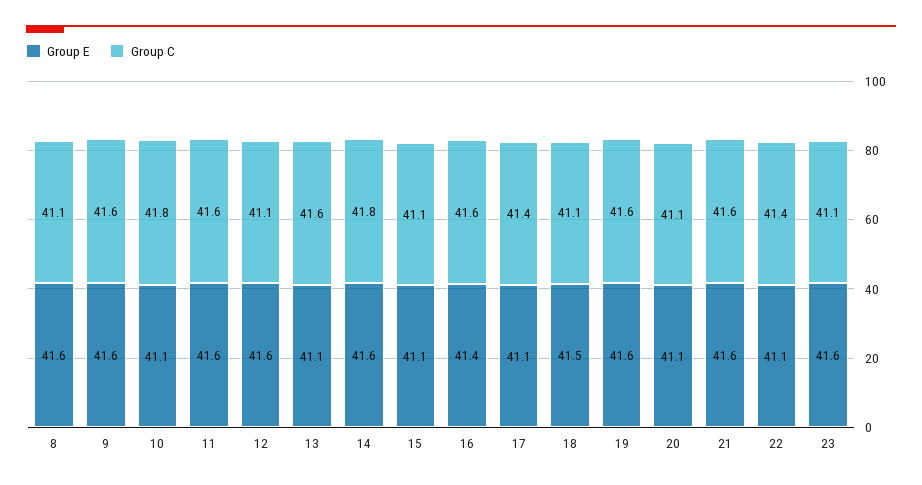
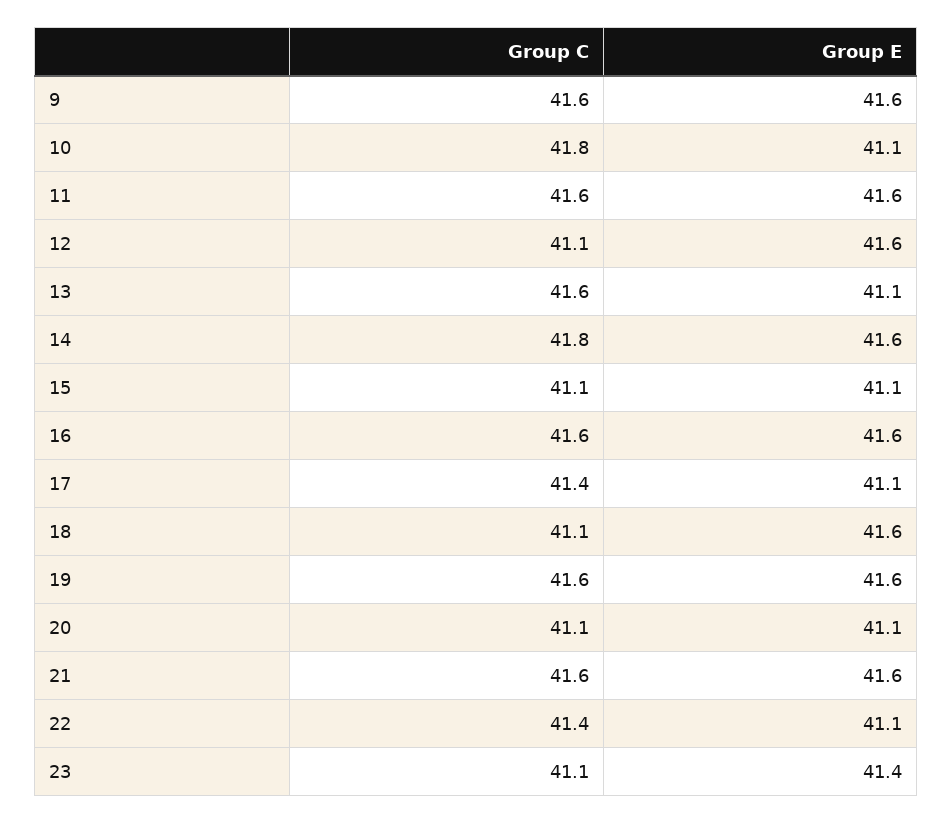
  {
    "Group E": {
-     "8": 41.6,
      "9": 41.6,
      "10": 41.1,
      "11": 41.6,
      "12": 41.6,
      "13": 41.1,
      "14": 41.6,
      "15": 41.1,
-     "16": 41.4,
+     "16": 41.6,
      "17": 41.1,
-     "18": 41.5,
+     "18": 41.6,
      "19": 41.6,
      "20": 41.1,
      "21": 41.6,
      "22": 41.1,
-     "23": 41.6
+     "23": 41.4
    },
    "Group C": {
-     "8": 41.1,
      "9": 41.6,
      "10": 41.8,
      "11": 41.6,
      "12": 41.1,
      "13": 41.6,
      "14": 41.8,
      "15": 41.1,
      "16": 41.6,
      "17": 41.4,
      "18": 41.1,
      "19": 41.6,
      "20": 41.1,
      "21": 41.6,
      "22": 41.4,
      "23": 41.1
    }
  }

